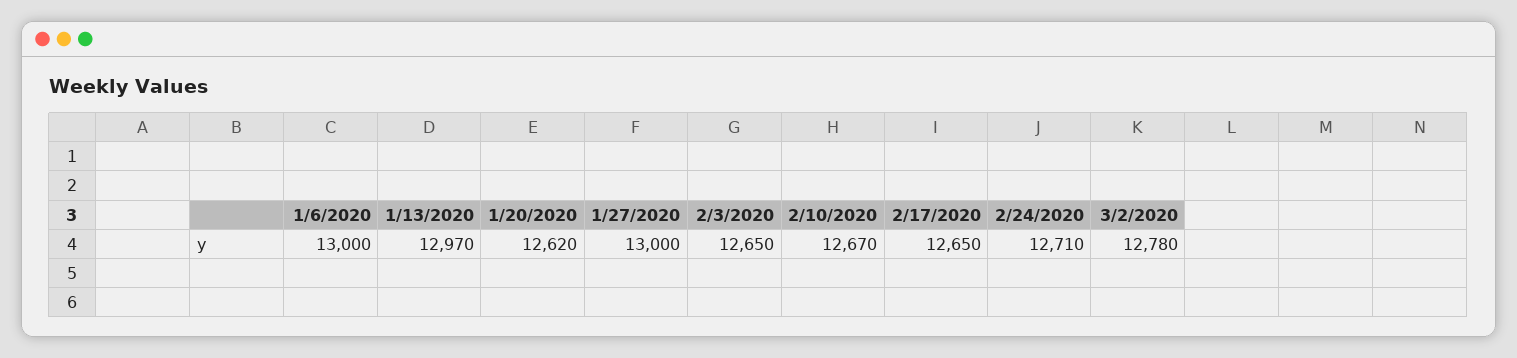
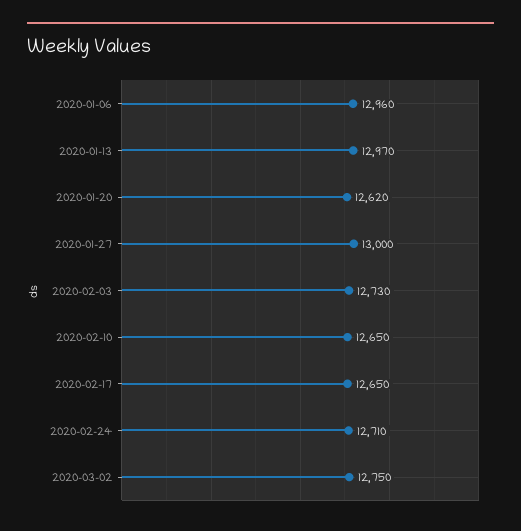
  {
-   "1/6/2020": 13000,
+   "1/6/2020": 12960,
    "1/13/2020": 12970,
    "1/20/2020": 12620,
    "1/27/2020": 13000,
-   "2/3/2020": 12650,
+   "2/3/2020": 12730,
-   "2/10/2020": 12670,
+   "2/10/2020": 12650,
    "2/17/2020": 12650,
    "2/24/2020": 12710,
-   "3/2/2020": 12780
+   "3/2/2020": 12750
  }

